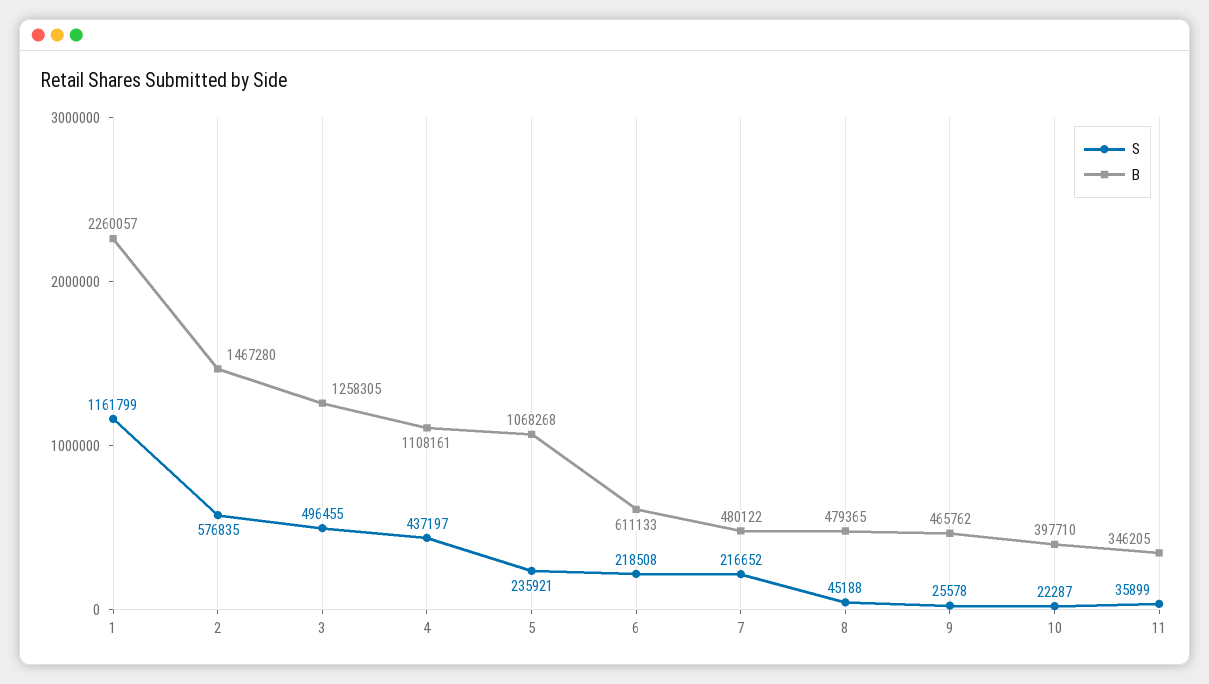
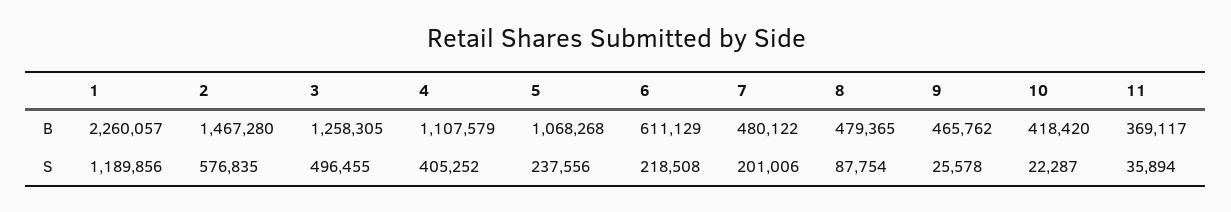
  {
    "S": {
-     "1": 1161799,
+     "1": 1189856,
      "2": 576835,
      "3": 496455,
-     "4": 437197,
+     "4": 405252,
-     "5": 235921,
+     "5": 237556,
      "6": 218508,
-     "7": 216652,
+     "7": 201006,
-     "8": 45188,
+     "8": 87754,
      "9": 25578,
      "10": 22287,
-     "11": 35899
+     "11": 35894
    },
    "B": {
      "1": 2260057,
      "2": 1467280,
      "3": 1258305,
-     "4": 1108161,
+     "4": 1107579,
      "5": 1068268,
-     "6": 611133,
+     "6": 611129,
      "7": 480122,
      "8": 479365,
      "9": 465762,
-     "10": 397710,
+     "10": 418420,
-     "11": 346205
+     "11": 369117
    }
  }

